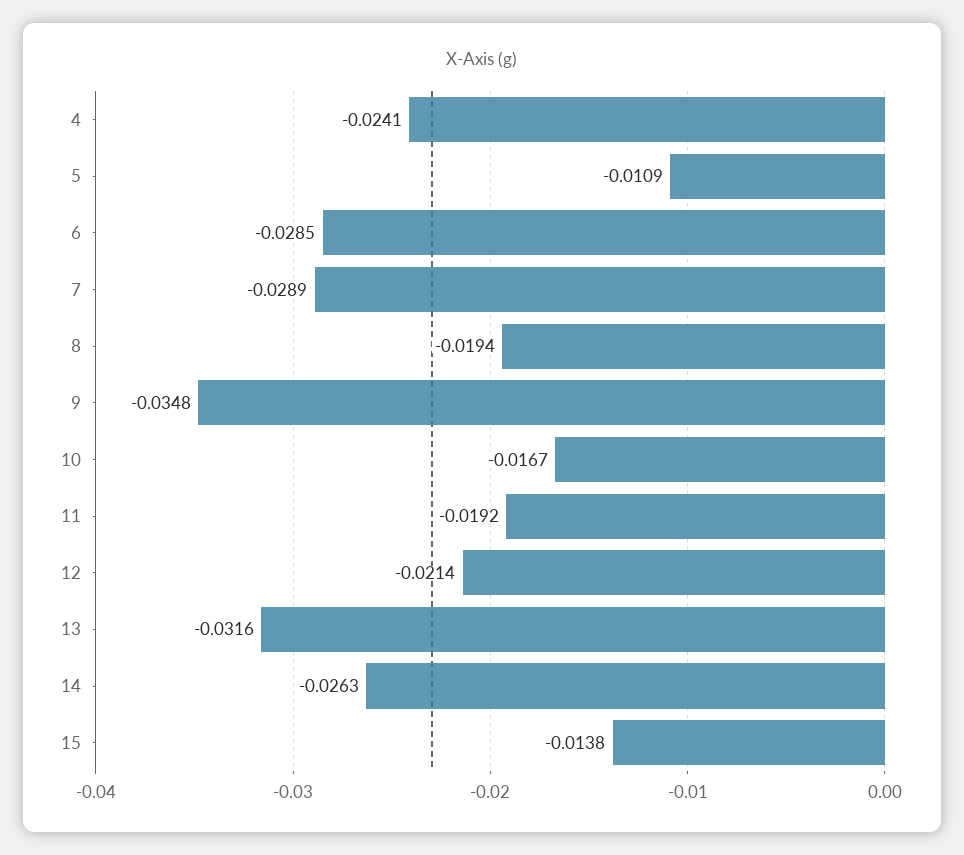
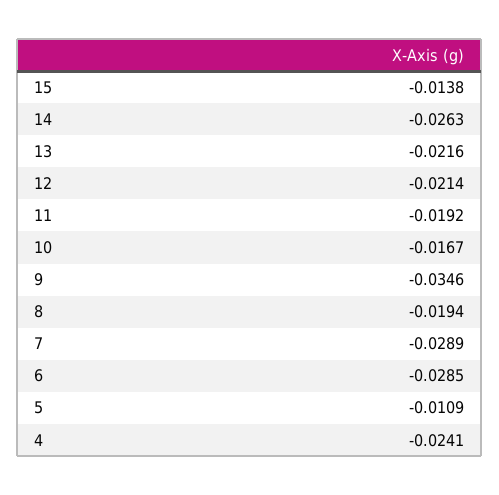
  {
    "4": -0.0241,
    "5": -0.0109,
    "6": -0.0285,
    "7": -0.0289,
    "8": -0.0194,
-   "9": -0.0348,
+   "9": -0.0346,
    "10": -0.0167,
    "11": -0.0192,
    "12": -0.0214,
-   "13": -0.0316,
+   "13": -0.0216,
    "14": -0.0263,
    "15": -0.0138
  }

